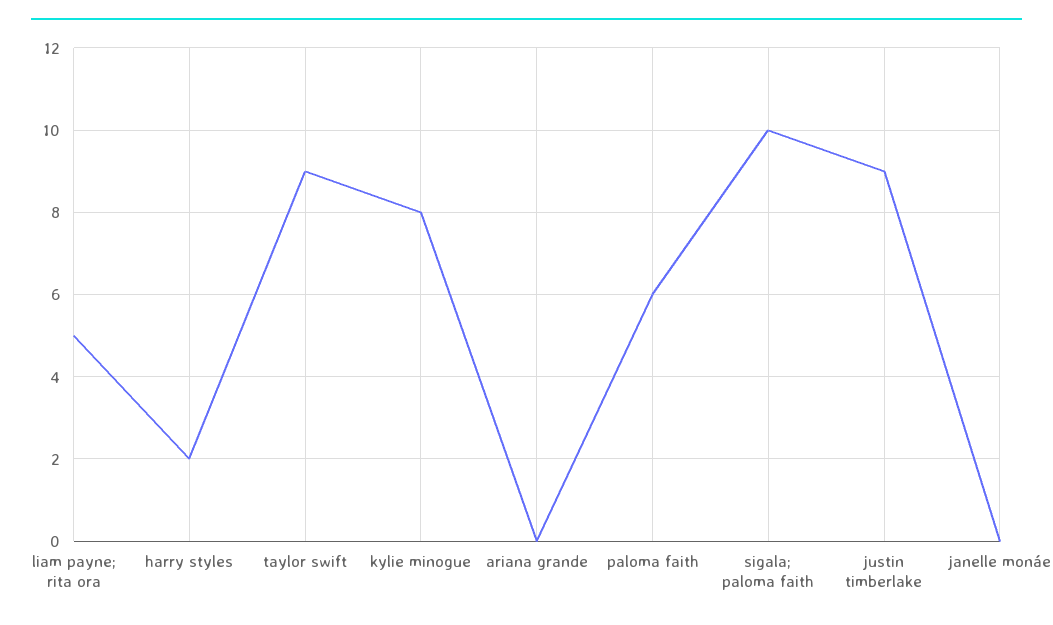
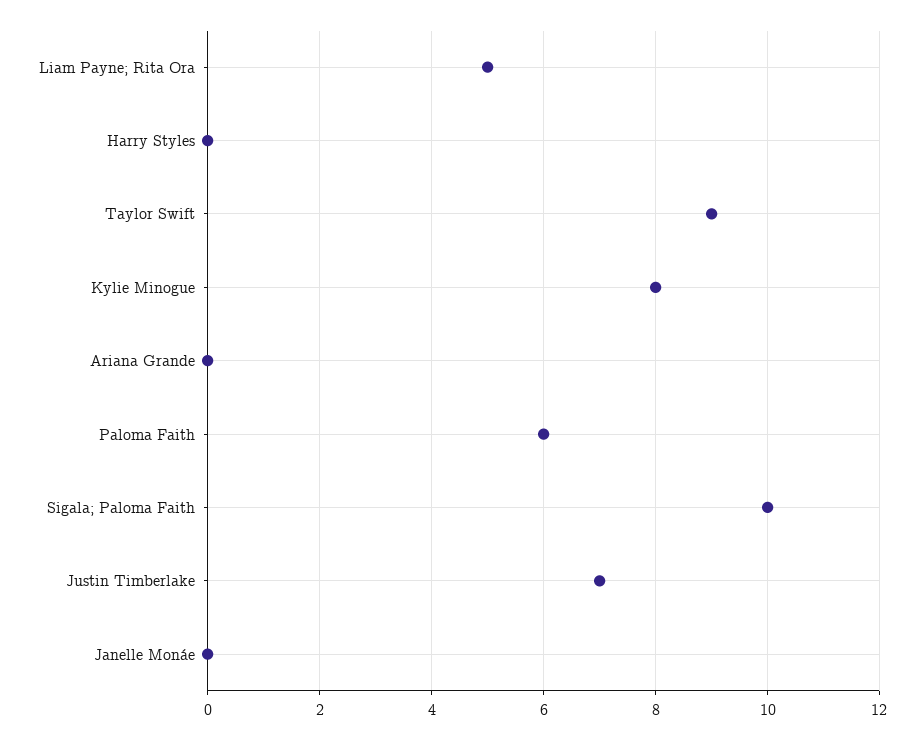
  {
    "liam payne; rita ora": 5,
-   "harry styles": 2,
+   "harry styles": 0,
    "taylor swift": 9,
    "kylie minogue": 8,
    "ariana grande": 0,
    "paloma faith": 6,
    "sigala; paloma faith": 10,
-   "justin timberlake": 9,
+   "justin timberlake": 7,
    "janelle monáe": 0
  }

